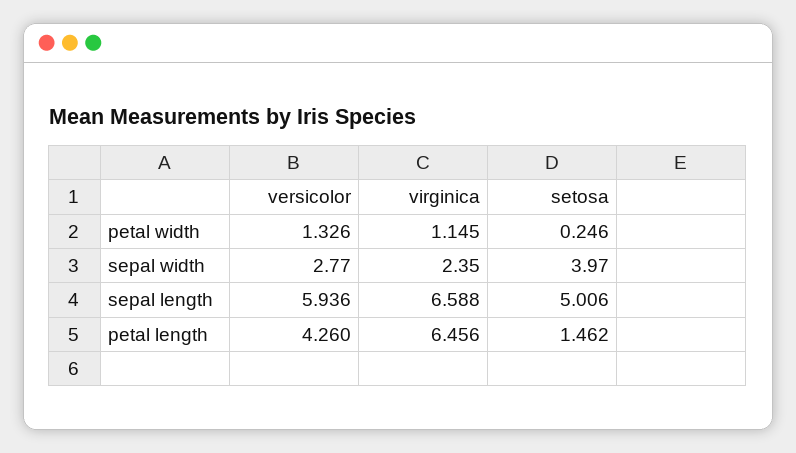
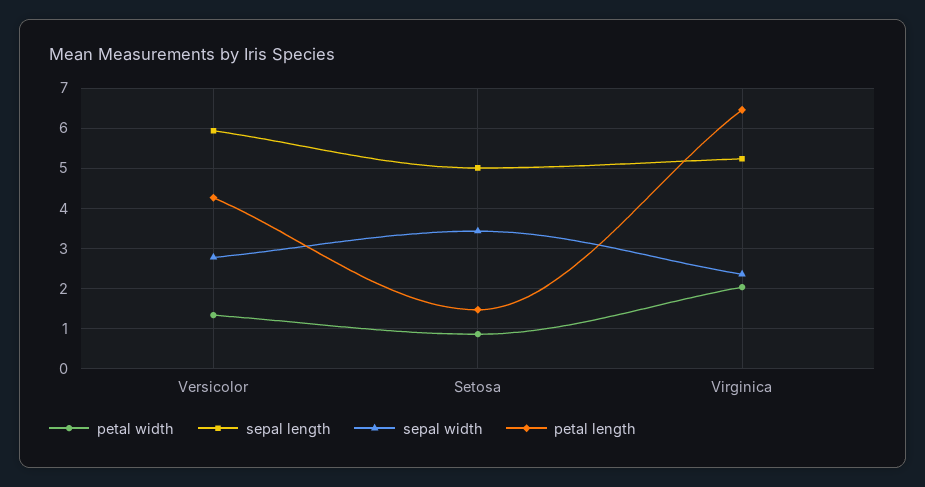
  {
    "petal width": {
      "versicolor": 1.326,
-     "virginica": 1.145,
+     "virginica": 2,
-     "setosa": 0.246
+     "setosa": 0.8
    },
    "sepal width": {
      "versicolor": 2.77,
      "virginica": 2.35,
-     "setosa": 3.97
+     "setosa": 3.4
    },
    "sepal length": {
      "versicolor": 5.936,
-     "virginica": 6.588,
+     "virginica": 5.2,
      "setosa": 5.006
    },
    "petal length": {
      "versicolor": 4.26,
      "virginica": 6.456,
      "setosa": 1.462
    }
  }

